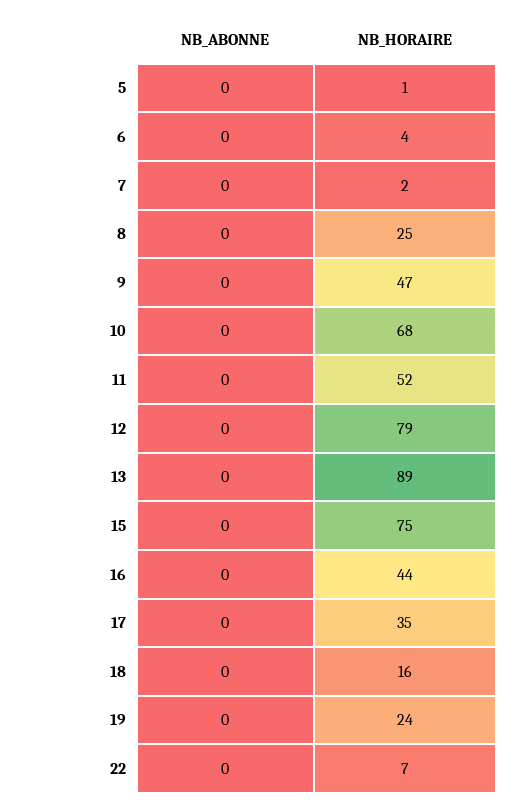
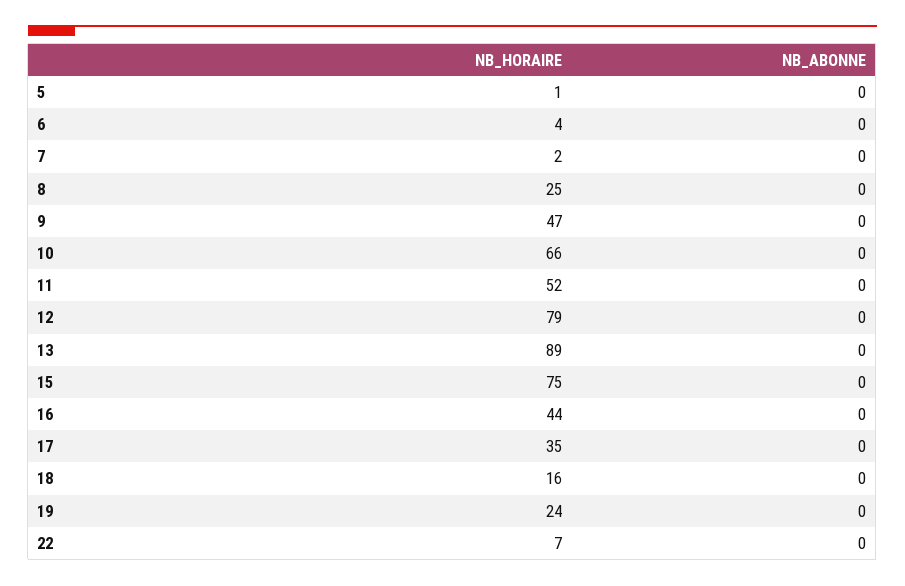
  {
    "NB_ABONNE": {
      "5": 0,
      "6": 0,
      "7": 0,
      "8": 0,
      "9": 0,
      "10": 0,
      "11": 0,
      "12": 0,
      "13": 0,
      "15": 0,
      "16": 0,
      "17": 0,
      "18": 0,
      "19": 0,
      "22": 0
    },
    "NB_HORAIRE": {
      "5": 1,
      "6": 4,
      "7": 2,
      "8": 25,
      "9": 47,
-     "10": 68,
+     "10": 66,
      "11": 52,
      "12": 79,
      "13": 89,
      "15": 75,
      "16": 44,
      "17": 35,
      "18": 16,
      "19": 24,
      "22": 7
    }
  }

